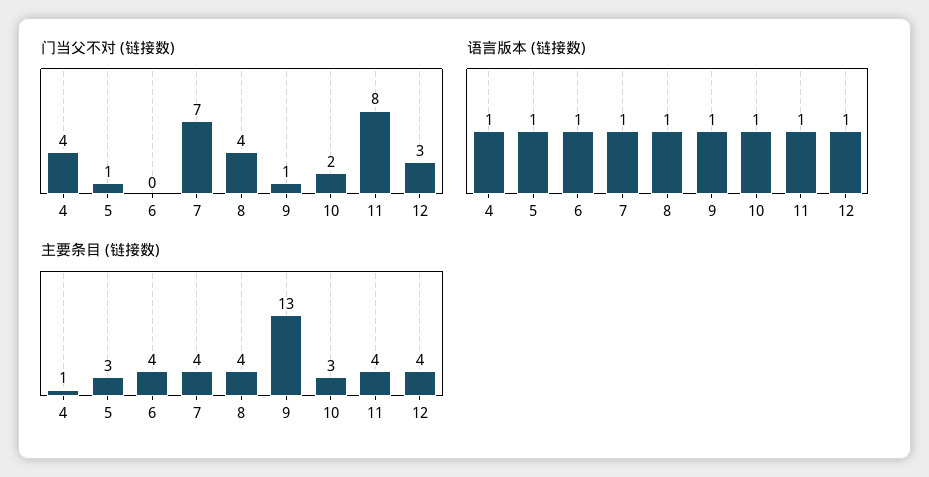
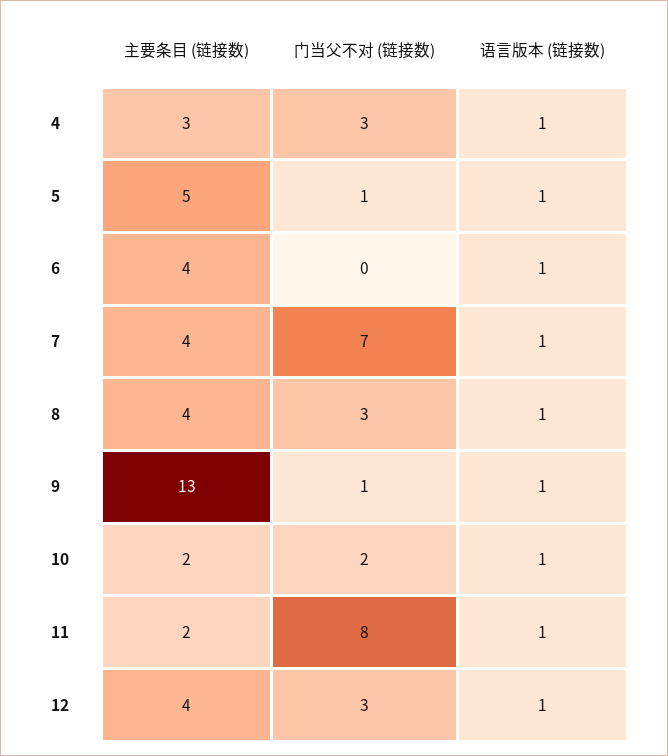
  {
    "门当父不对 (链接数)": {
-     "4": 4,
+     "4": 3,
      "5": 1,
      "6": 0,
      "7": 7,
-     "8": 4,
+     "8": 3,
      "9": 1,
      "10": 2,
      "11": 8,
      "12": 3
    },
    "语言版本 (链接数)": {
      "4": 1,
      "5": 1,
      "6": 1,
      "7": 1,
      "8": 1,
      "9": 1,
      "10": 1,
      "11": 1,
      "12": 1
    },
    "主要条目 (链接数)": {
-     "4": 1,
+     "4": 3,
-     "5": 3,
+     "5": 5,
      "6": 4,
      "7": 4,
      "8": 4,
      "9": 13,
-     "10": 3,
+     "10": 2,
-     "11": 4,
+     "11": 2,
      "12": 4
    }
  }

